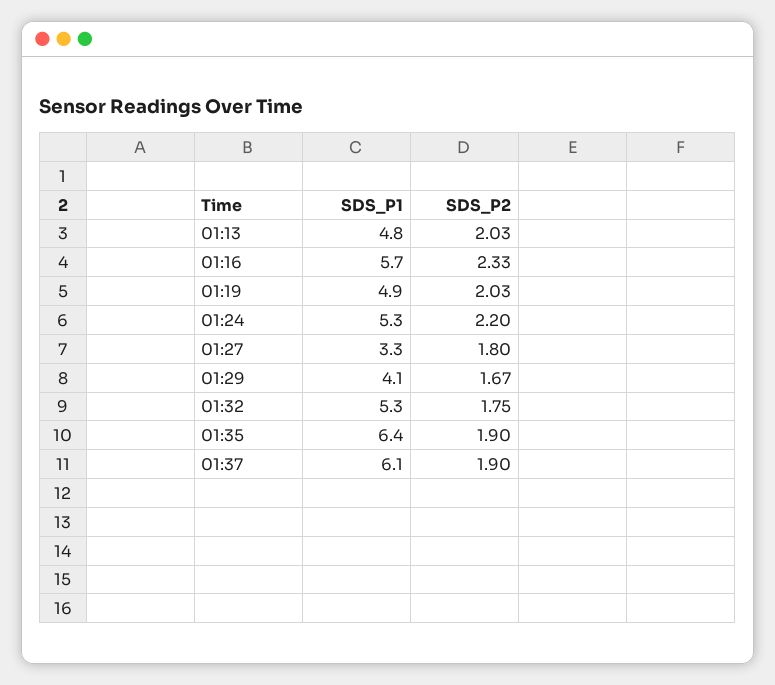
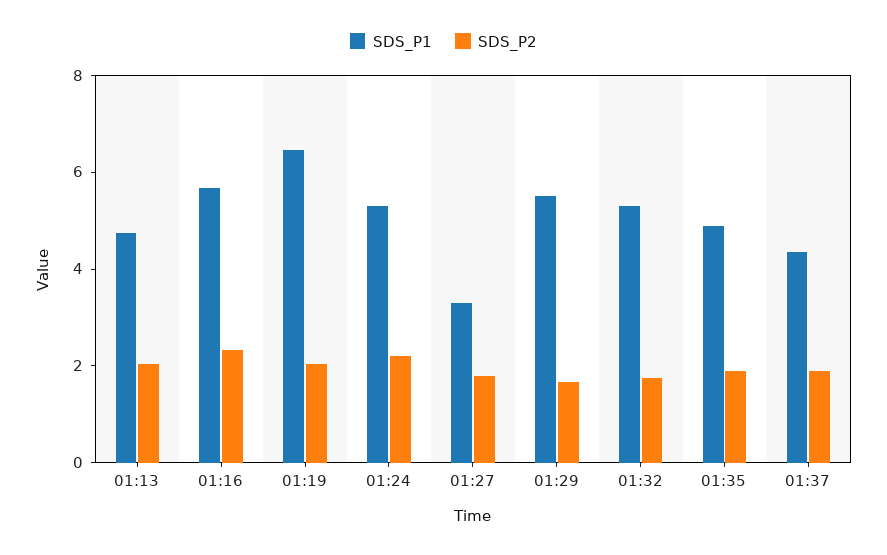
  {
    "SDS_P1": {
      "01:13": 4.8,
      "01:16": 5.7,
-     "01:19": 4.9,
+     "01:19": 6.5,
      "01:24": 5.3,
      "01:27": 3.3,
-     "01:29": 4.1,
+     "01:29": 5.5,
      "01:32": 5.3,
-     "01:35": 6.4,
+     "01:35": 5,
-     "01:37": 6.1
+     "01:37": 4.5
    },
    "SDS_P2": {
      "01:13": 2.03,
      "01:16": 2.33,
      "01:19": 2.03,
      "01:24": 2.2,
      "01:27": 1.8,
      "01:29": 1.67,
      "01:32": 1.75,
      "01:35": 1.9,
      "01:37": 1.9
    }
  }

